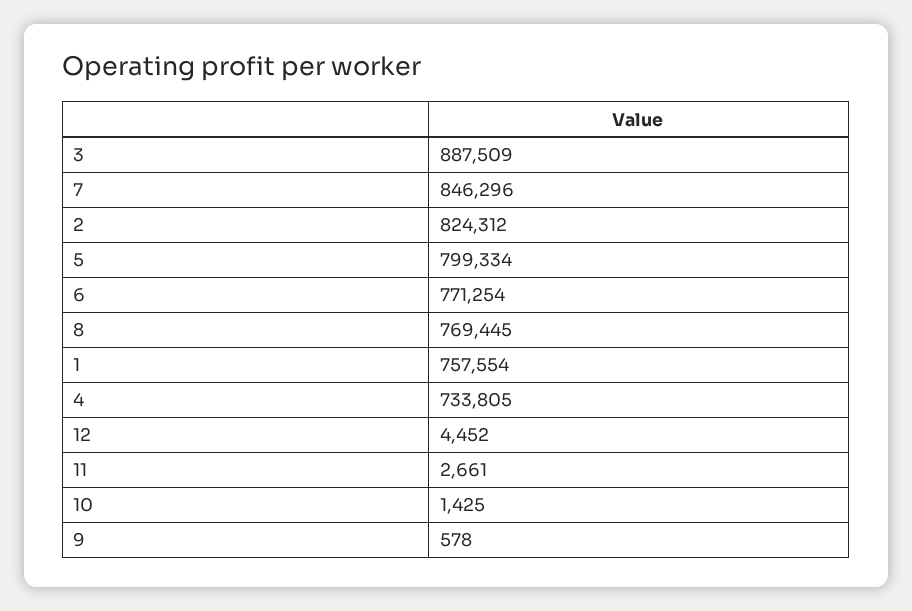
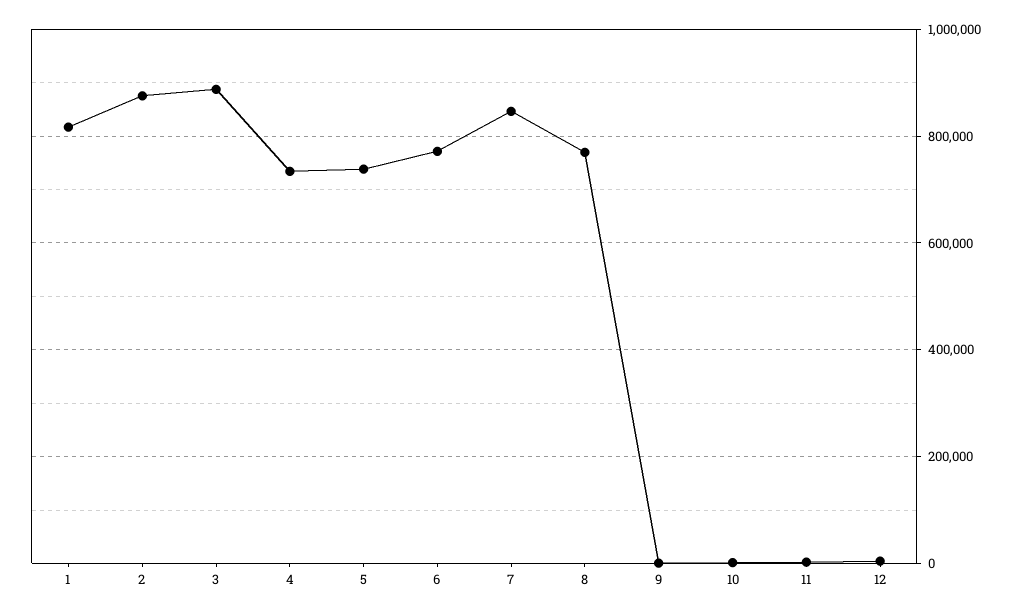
  {
    "3": 887509,
    "7": 846296,
-   "2": 824312,
+   "2": 880000,
-   "5": 799334,
+   "5": 740000,
    "6": 771254,
    "8": 769445,
-   "1": 757554,
+   "1": 820000,
    "4": 733805,
    "12": 4452,
    "11": 2661,
    "10": 1425,
    "9": 578
  }

